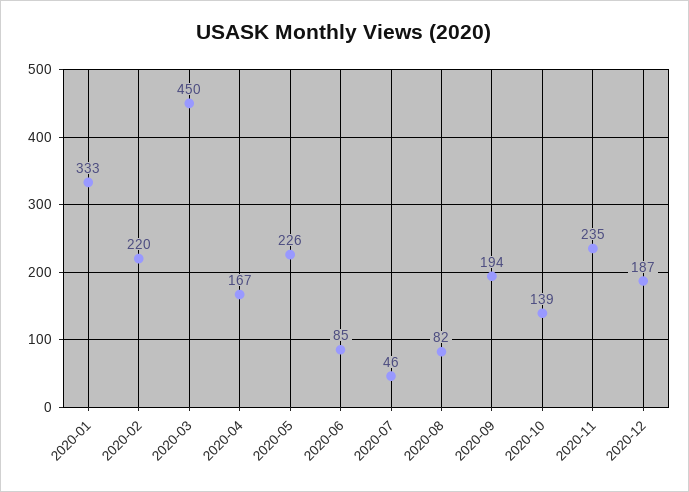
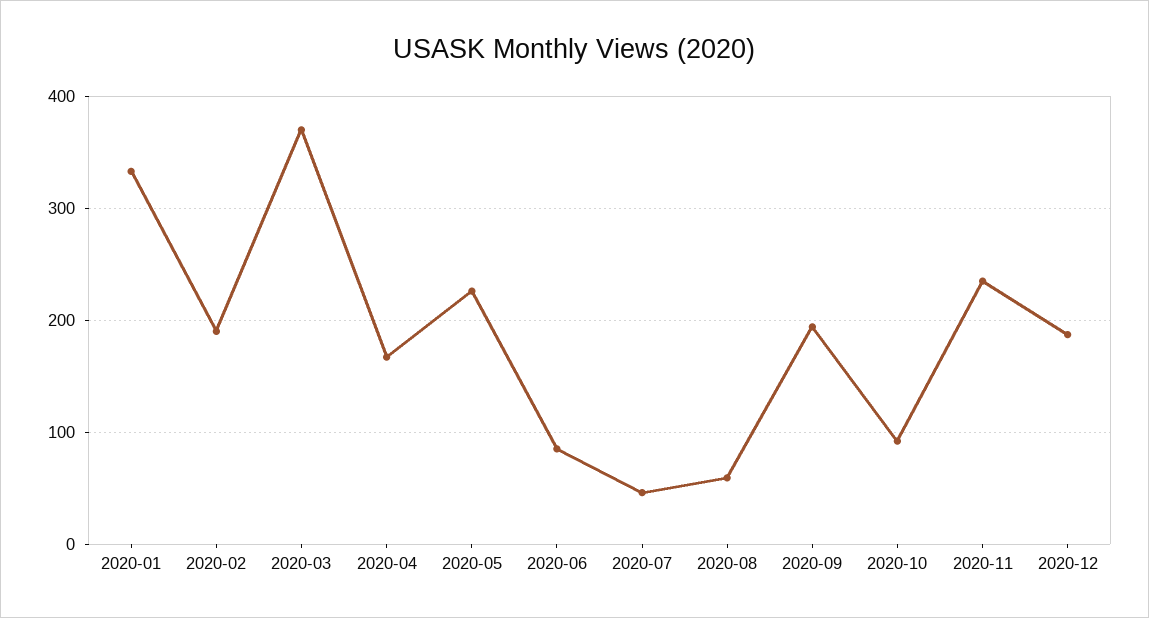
  {
    "2020-01": 333,
-   "2020-02": 220,
+   "2020-02": 190,
-   "2020-03": 450,
+   "2020-03": 370,
    "2020-04": 167,
    "2020-05": 226,
    "2020-06": 85,
    "2020-07": 46,
-   "2020-08": 82,
+   "2020-08": 60,
    "2020-09": 194,
-   "2020-10": 139,
+   "2020-10": 90,
    "2020-11": 235,
    "2020-12": 187
  }

